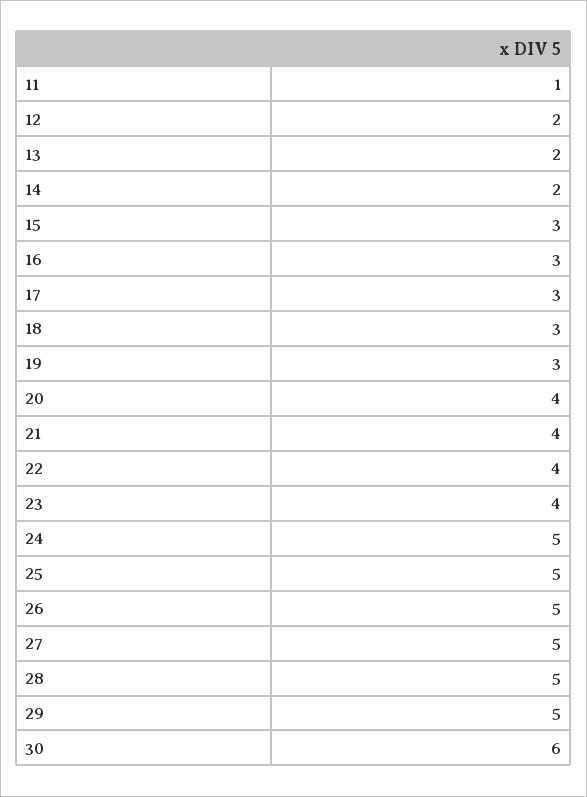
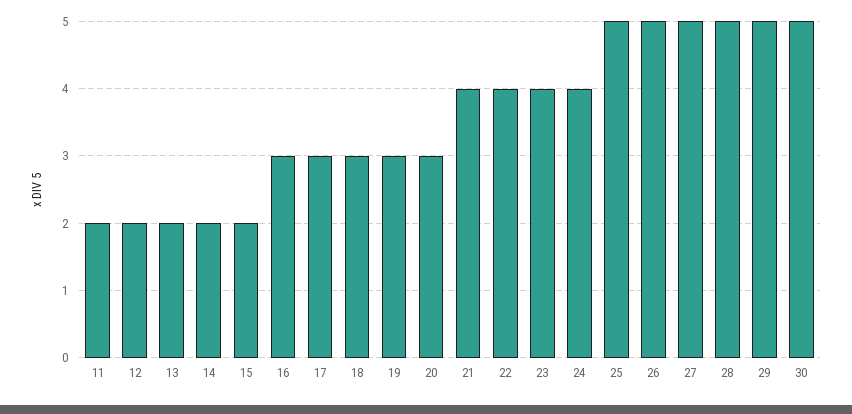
  {
-   "11": 1,
+   "11": 2,
    "12": 2,
    "13": 2,
    "14": 2,
-   "15": 3,
+   "15": 2,
    "16": 3,
    "17": 3,
    "18": 3,
    "19": 3,
-   "20": 4,
+   "20": 3,
    "21": 4,
    "22": 4,
    "23": 4,
-   "24": 5,
+   "24": 4,
    "25": 5,
    "26": 5,
    "27": 5,
    "28": 5,
    "29": 5,
-   "30": 6
+   "30": 5
  }

